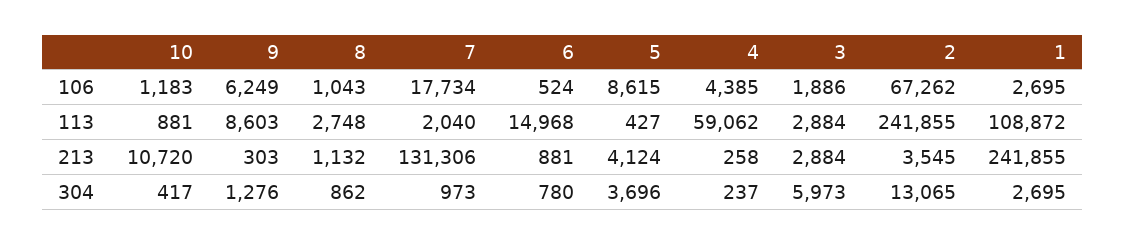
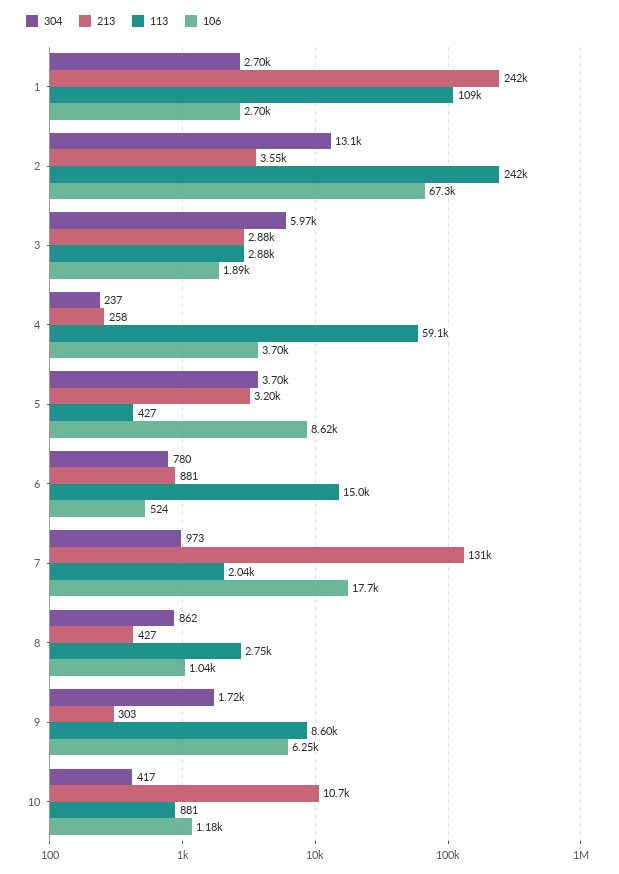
  {
    "106": {
      "10": 1183,
      "9": 6249,
      "8": 1043,
      "7": 17734,
      "6": 524,
      "5": 8615,
-     "4": 4385,
+     "4": 3700,
      "3": 1886,
      "2": 67262,
      "1": 2695
    },
    "113": {
      "10": 881,
      "9": 8603,
      "8": 2748,
      "7": 2040,
      "6": 14968,
      "5": 427,
      "4": 59062,
      "3": 2884,
      "2": 241855,
      "1": 108872
    },
    "213": {
      "10": 10720,
      "9": 303,
-     "8": 1132,
+     "8": 427,
      "7": 131306,
      "6": 881,
-     "5": 4124,
+     "5": 3200,
      "4": 258,
      "3": 2884,
      "2": 3545,
      "1": 241855
    },
    "304": {
      "10": 417,
-     "9": 1276,
+     "9": 1720,
      "8": 862,
      "7": 973,
      "6": 780,
      "5": 3696,
      "4": 237,
      "3": 5973,
      "2": 13065,
      "1": 2695
    }
  }

